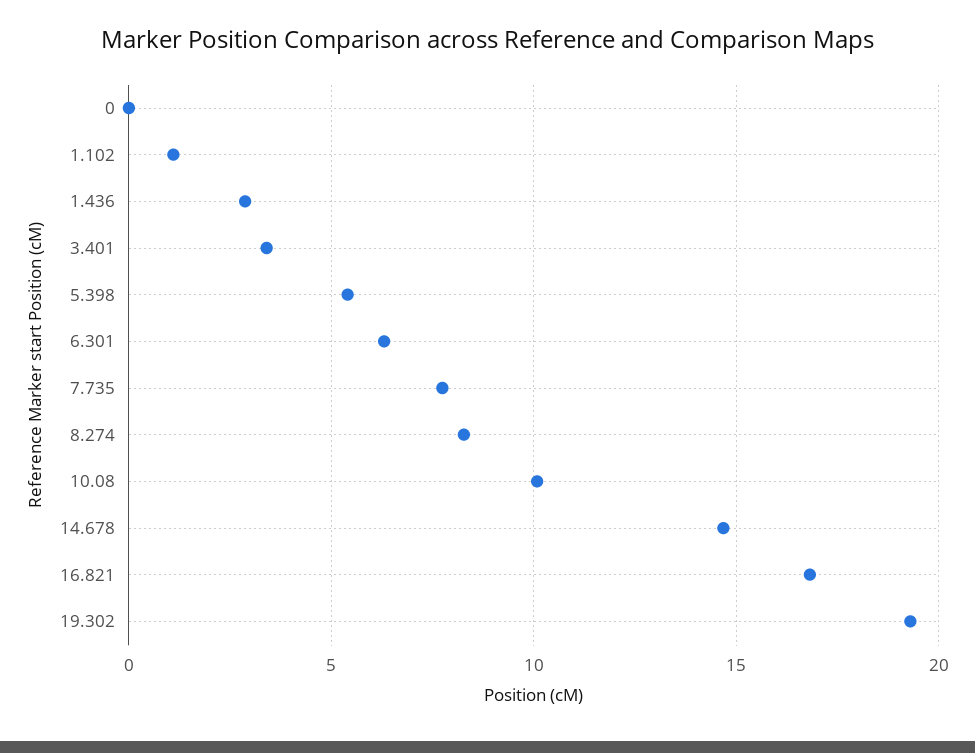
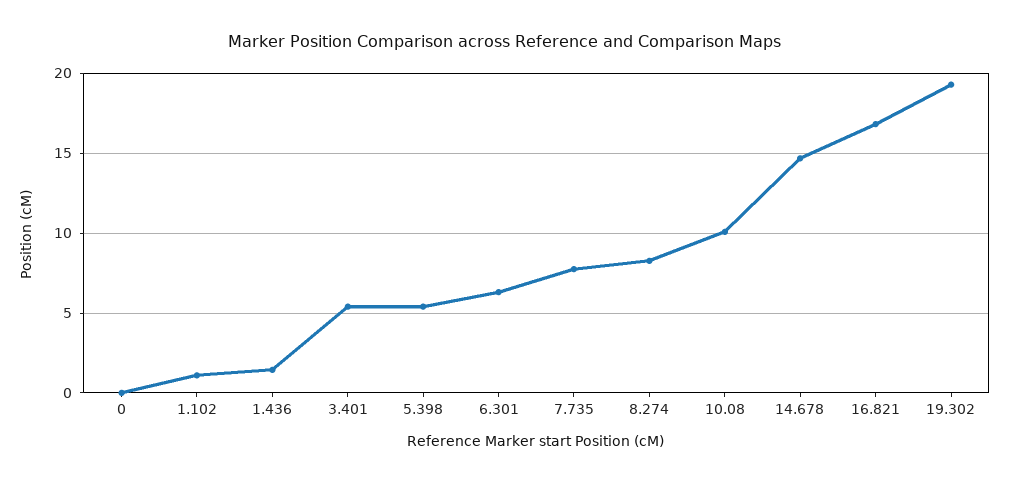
  {
    "0": 0,
    "1.102": 1,
-   "1.436": 3,
+   "1.436": 1.5,
-   "3.401": 3.5,
+   "3.401": 5.5,
    "5.398": 5.5,
    "6.301": 6.5,
    "7.735": 7.5,
    "8.274": 8.5,
    "10.08": 10,
    "14.678": 14.5,
    "16.821": 17,
    "19.302": 19.5
  }

